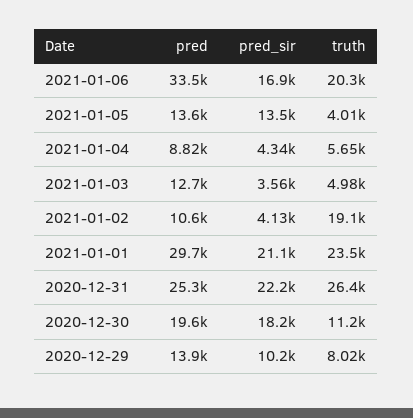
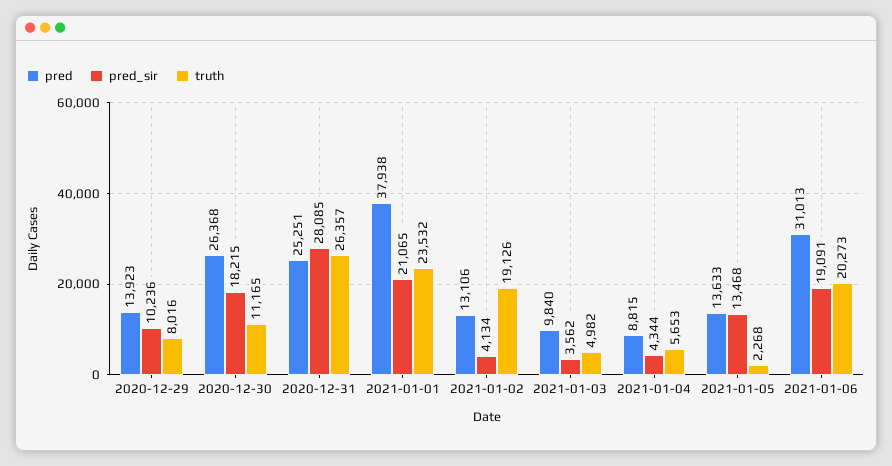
  {
    "pred": {
-     "2021-01-06": 33500,
+     "2021-01-06": 31013,
      "2021-01-05": 13633,
      "2021-01-04": 8815,
-     "2021-01-03": 12700,
+     "2021-01-03": 9840,
-     "2021-01-02": 10600,
+     "2021-01-02": 13106,
-     "2021-01-01": 29700,
+     "2021-01-01": 37938,
      "2020-12-31": 25251,
-     "2020-12-30": 19600,
+     "2020-12-30": 26368,
      "2020-12-29": 13923
    },
    "pred_sir": {
-     "2021-01-06": 16900,
+     "2021-01-06": 19091,
      "2021-01-05": 13468,
      "2021-01-04": 4344,
      "2021-01-03": 3562,
      "2021-01-02": 4134,
      "2021-01-01": 21065,
-     "2020-12-31": 22200,
+     "2020-12-31": 28085,
      "2020-12-30": 18215,
      "2020-12-29": 10236
    },
    "truth": {
      "2021-01-06": 20273,
-     "2021-01-05": 4010,
+     "2021-01-05": 2268,
      "2021-01-04": 5653,
      "2021-01-03": 4982,
      "2021-01-02": 19126,
      "2021-01-01": 23532,
      "2020-12-31": 26357,
      "2020-12-30": 11165,
      "2020-12-29": 8016
    }
  }

